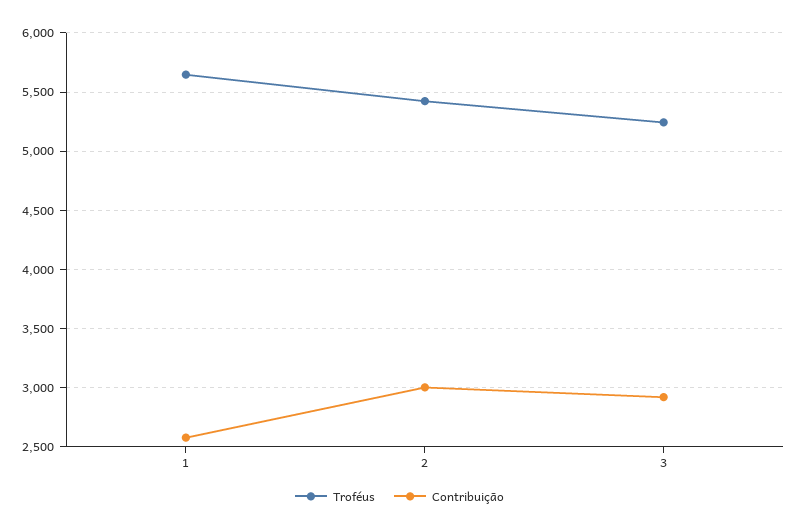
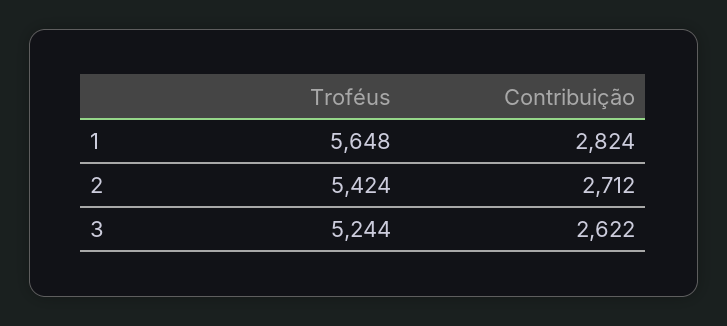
  {
    "Troféus": {
      "1": 5648,
      "2": 5424,
      "3": 5244
    },
    "Contribuição": {
-     "1": 2600,
+     "1": 2824,
-     "2": 3000,
+     "2": 2712,
-     "3": 2900
+     "3": 2622
    }
  }

